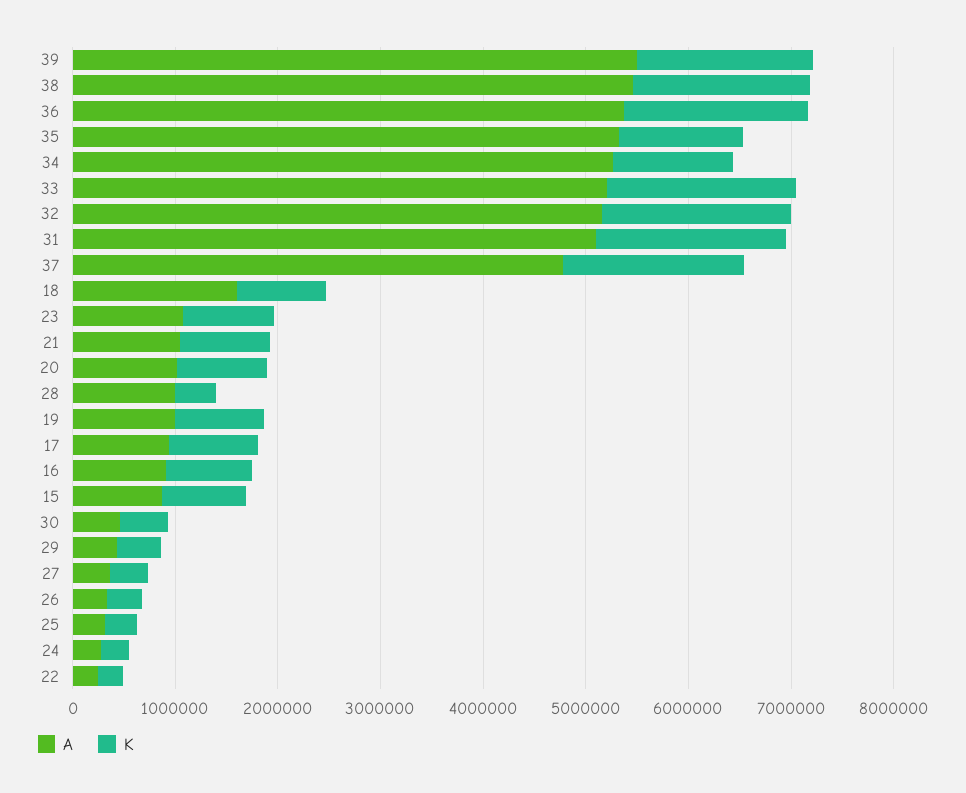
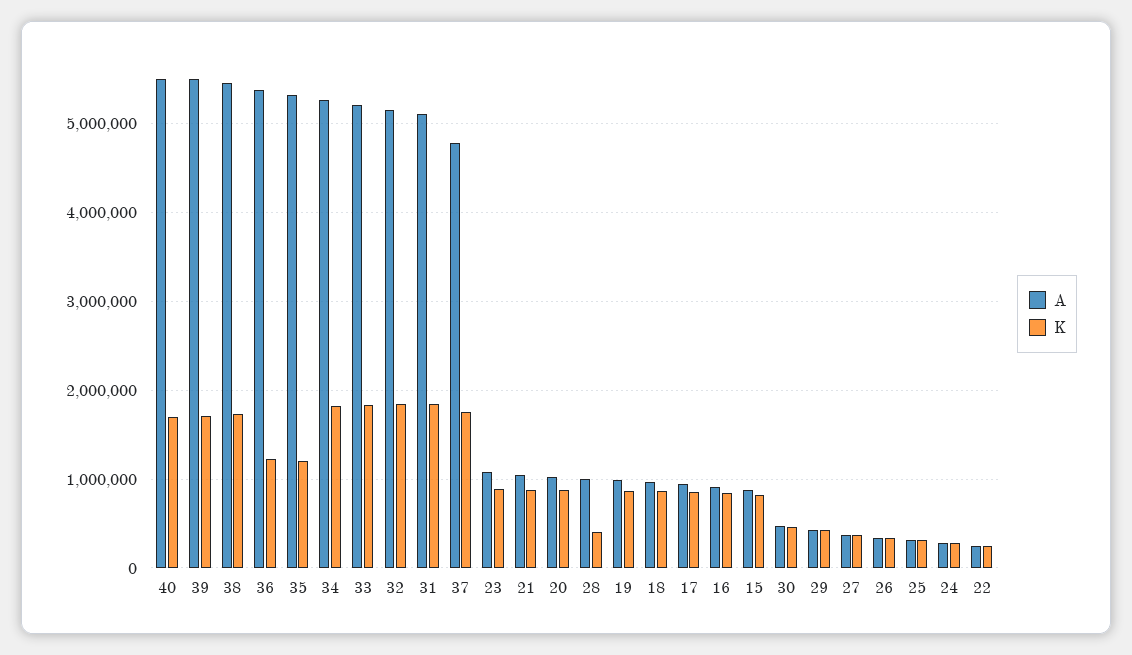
  {
    "A": {
      "39": 5500000,
      "38": 5500000,
      "36": 5400000,
      "35": 5300000,
      "34": 5300000,
      "33": 5200000,
      "32": 5200000,
      "31": 5100000,
      "37": 4800000,
-     "18": 1600000,
+     "18": 1000000,
      "23": 1100000,
      "21": 1000000,
      "20": 1000000,
      "28": 1000000,
      "19": 1000000,
      "17": 900000,
      "16": 900000,
      "15": 900000,
      "30": 500000,
      "29": 400000,
      "27": 400000,
      "26": 300000,
      "25": 300000,
      "24": 300000,
-     "22": 200000
+     "22": 200000,
+     "40": 5500000
    },
    "K": {
      "39": 1700000,
      "38": 1700000,
-     "36": 1800000,
+     "36": 1200000,
      "35": 1200000,
-     "34": 1200000,
+     "34": 1800000,
      "33": 1800000,
      "32": 1800000,
      "31": 1800000,
      "37": 1800000,
      "18": 900000,
      "23": 900000,
      "21": 900000,
      "20": 900000,
      "28": 400000,
      "19": 900000,
      "17": 900000,
      "16": 800000,
      "15": 800000,
      "30": 500000,
      "29": 400000,
      "27": 400000,
      "26": 300000,
      "25": 300000,
      "24": 300000,
-     "22": 200000
+     "22": 200000,
+     "40": 1700000
    }
  }

